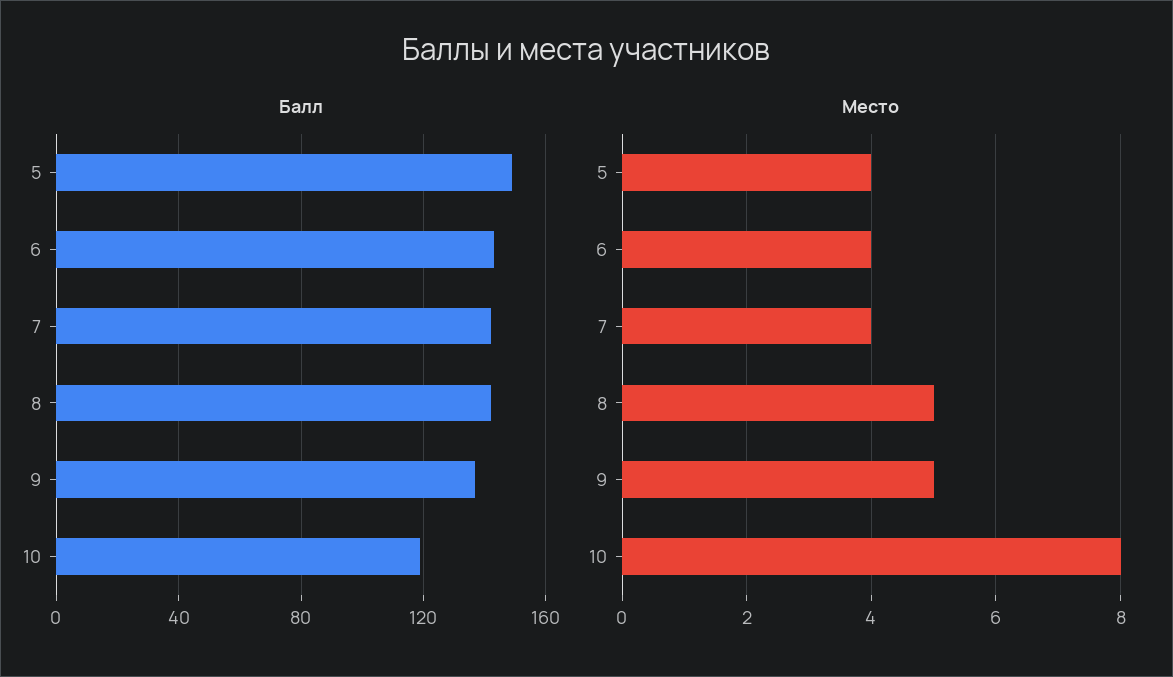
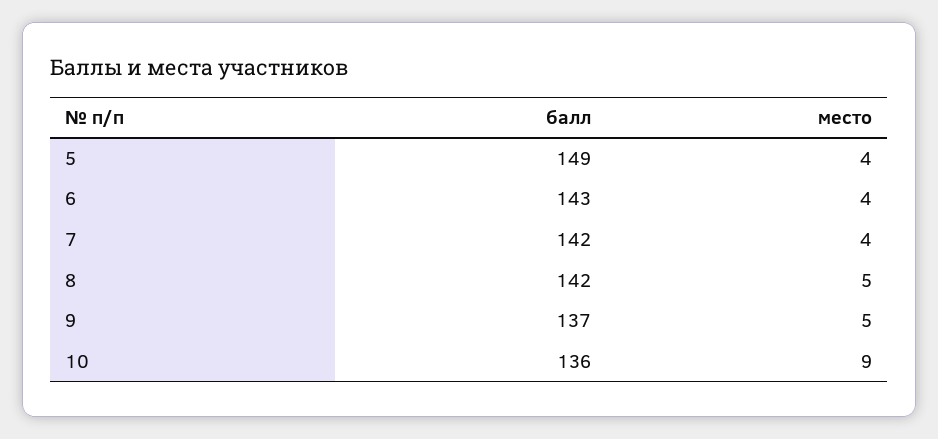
  {
    "Балл": {
      "5": 149,
      "6": 143,
      "7": 142,
      "8": 142,
      "9": 137,
-     "10": 120
+     "10": 136
    },
    "Место": {
      "5": 4,
      "6": 4,
      "7": 4,
      "8": 5,
      "9": 5,
-     "10": 8
+     "10": 9
    }
  }

